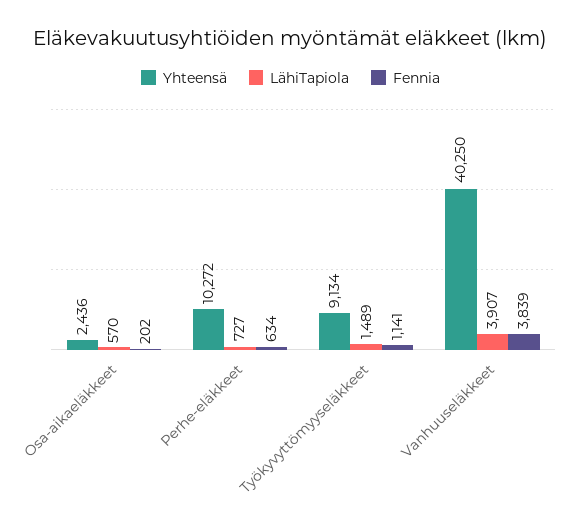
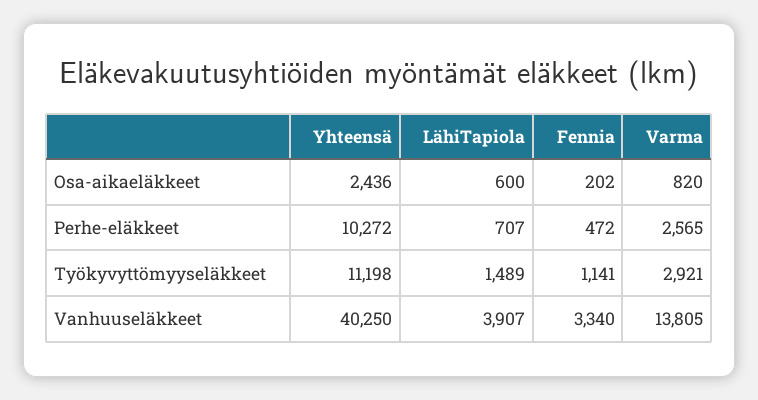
  {
    "Yhteensä": {
      "Osa-aikaeläkkeet": 2436,
      "Perhe-eläkkeet": 10272,
-     "Työkyvyttömyyseläkkeet": 9134,
+     "Työkyvyttömyyseläkkeet": 11198,
      "Vanhuuseläkkeet": 40250
    },
    "LähiTapiola": {
-     "Osa-aikaeläkkeet": 570,
+     "Osa-aikaeläkkeet": 600,
-     "Perhe-eläkkeet": 727,
+     "Perhe-eläkkeet": 707,
      "Työkyvyttömyyseläkkeet": 1489,
      "Vanhuuseläkkeet": 3907
    },
    "Fennia": {
      "Osa-aikaeläkkeet": 202,
-     "Perhe-eläkkeet": 634,
+     "Perhe-eläkkeet": 472,
      "Työkyvyttömyyseläkkeet": 1141,
-     "Vanhuuseläkkeet": 3839
+     "Vanhuuseläkkeet": 3340
-   }
+   },
+   "Varma": {
+     "Osa-aikaeläkkeet": 820,
+     "Perhe-eläkkeet": 2565,
+     "Työkyvyttömyyseläkkeet": 2921,
+     "Vanhuuseläkkeet": 13805
+   }
  }

